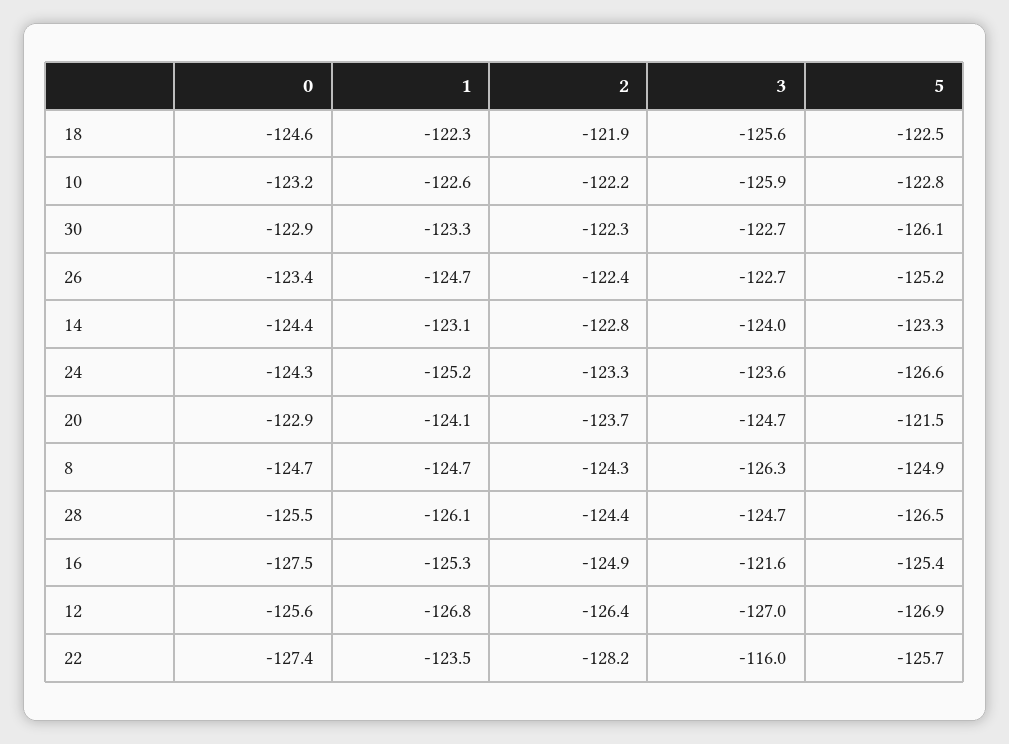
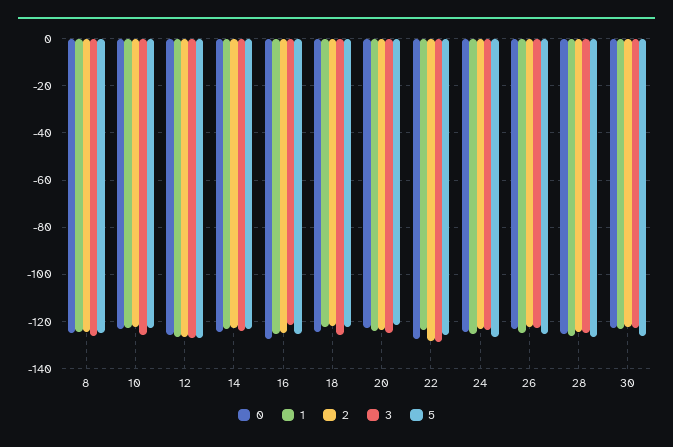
  {
    "0": {
      "18": -124.6,
      "10": -123.2,
      "30": -122.9,
      "26": -123.4,
      "14": -124.4,
      "24": -124.3,
      "20": -122.9,
      "8": -124.7,
      "28": -125.5,
      "16": -127.5,
      "12": -125.6,
      "22": -127.4
    },
    "1": {
      "18": -122.3,
      "10": -122.6,
      "30": -123.3,
      "26": -124.7,
      "14": -123.1,
      "24": -125.2,
      "20": -124.1,
      "8": -124.7,
      "28": -126.1,
      "16": -125.3,
      "12": -126.8,
      "22": -123.5
    },
    "2": {
      "18": -121.9,
      "10": -122.2,
      "30": -122.3,
      "26": -122.4,
      "14": -122.8,
      "24": -123.3,
      "20": -123.7,
      "8": -124.3,
      "28": -124.4,
      "16": -124.9,
      "12": -126.4,
      "22": -128.2
    },
    "3": {
      "18": -125.6,
      "10": -125.9,
      "30": -122.7,
      "26": -122.7,
      "14": -124,
      "24": -123.6,
      "20": -124.7,
      "8": -126.3,
      "28": -124.7,
      "16": -121.6,
      "12": -127,
-     "22": -116
+     "22": -130
    },
    "5": {
      "18": -122.5,
      "10": -122.8,
      "30": -126.1,
      "26": -125.2,
      "14": -123.3,
      "24": -126.6,
      "20": -121.5,
      "8": -124.9,
      "28": -126.5,
      "16": -125.4,
      "12": -126.9,
      "22": -125.7
    }
  }

